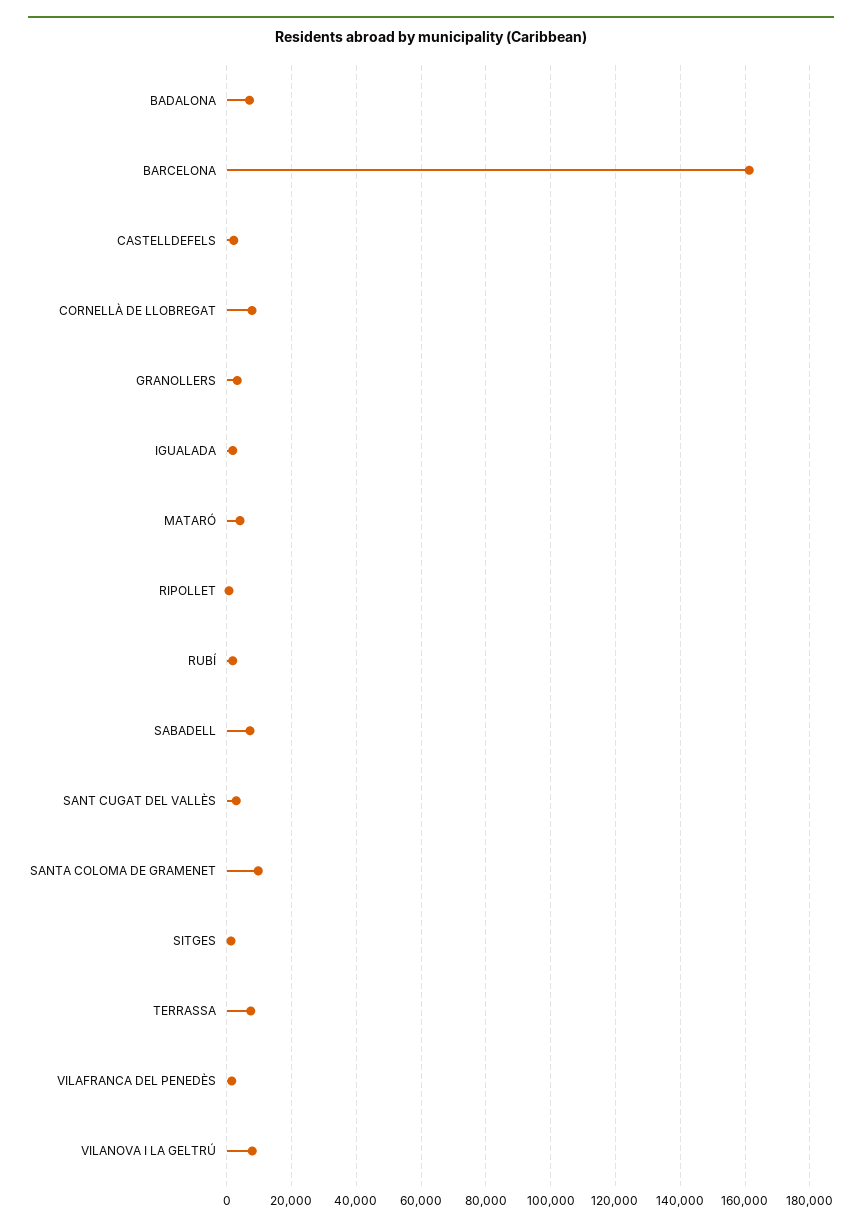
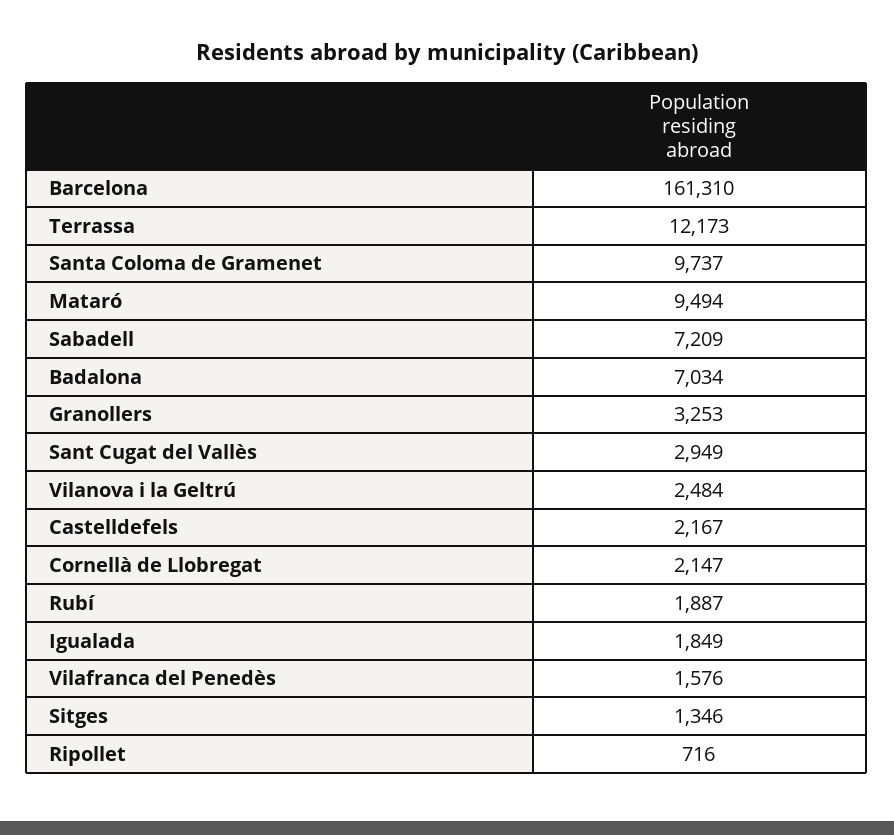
  {
    "BADALONA": 7034,
    "BARCELONA": 161310,
    "CASTELLDEFELS": 2167,
-   "CORNELLÀ DE LLOBREGAT": 8000,
+   "CORNELLÀ DE LLOBREGAT": 2147,
    "GRANOLLERS": 3253,
    "IGUALADA": 1849,
-   "MATARÓ": 4000,
+   "MATARÓ": 9494,
    "RIPOLLET": 716,
    "RUBÍ": 1887,
    "SABADELL": 7209,
    "SANT CUGAT DEL VALLÈS": 2949,
    "SANTA COLOMA DE GRAMENET": 9737,
    "SITGES": 1346,
-   "TERRASSA": 8000,
+   "TERRASSA": 12173,
    "VILAFRANCA DEL PENEDÈS": 1576,
-   "VILANOVA I LA GELTRÚ": 8000
+   "VILANOVA I LA GELTRÚ": 2484
  }

